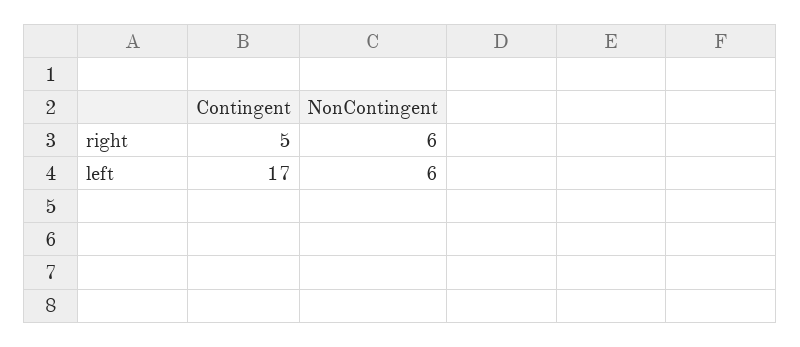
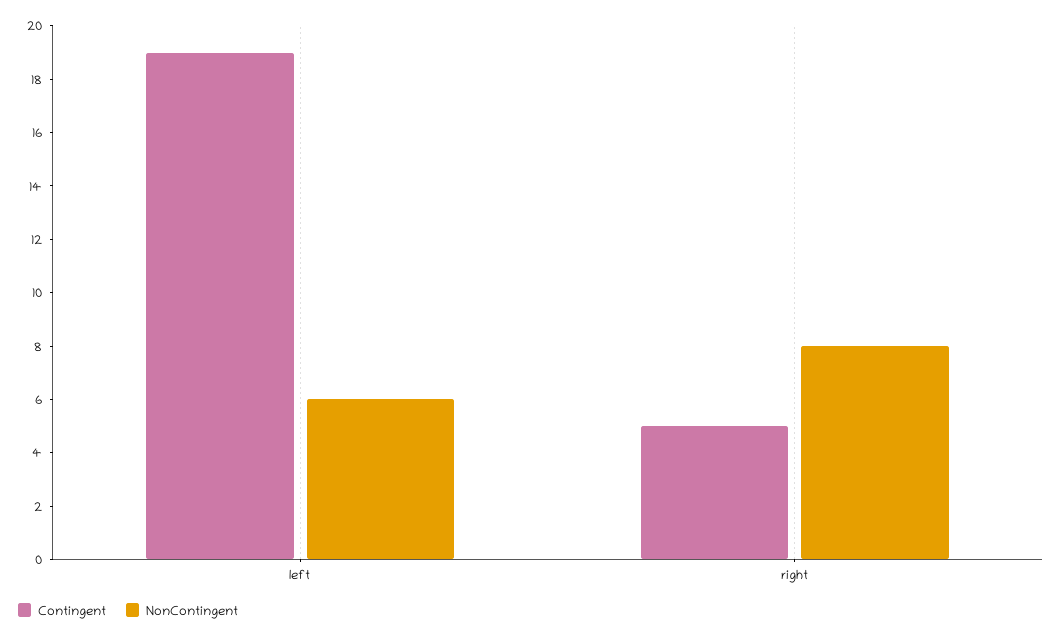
  {
    "Contingent": {
      "right": 5,
-     "left": 17
+     "left": 19
    },
    "NonContingent": {
-     "right": 6,
+     "right": 8,
      "left": 6
    }
  }

